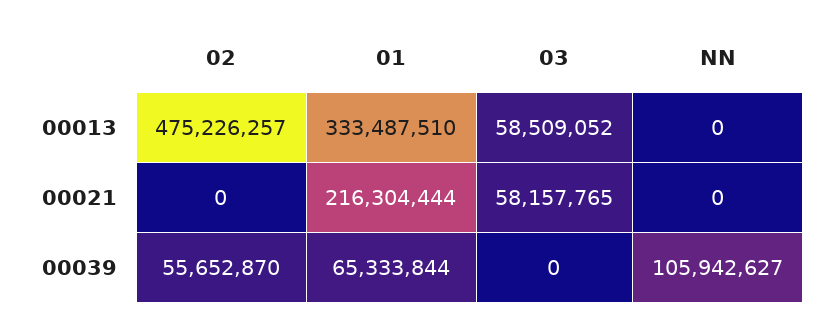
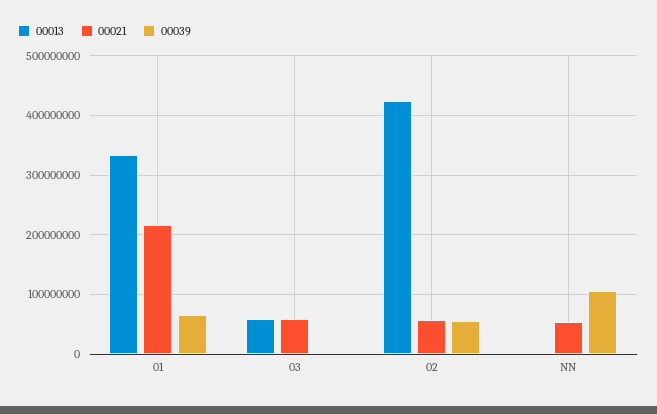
  {
    "00013": {
-     "02": 475226257,
+     "02": 420000000,
      "01": 333487510,
      "03": 58509052,
      "NN": 0
    },
    "00021": {
-     "02": 0,
+     "02": 60000000,
      "01": 216304444,
      "03": 58157765,
-     "NN": 0
+     "NN": 60000000
    },
    "00039": {
      "02": 55652870,
      "01": 65333844,
      "03": 0,
      "NN": 105942627
    }
  }

